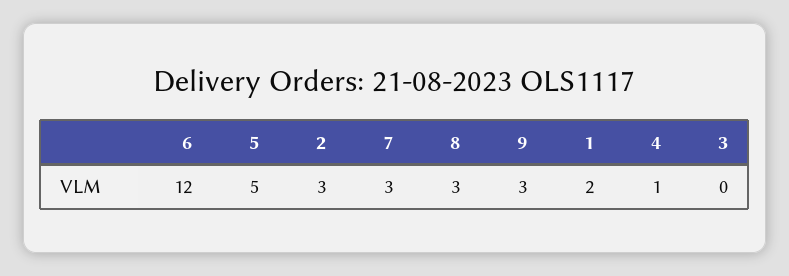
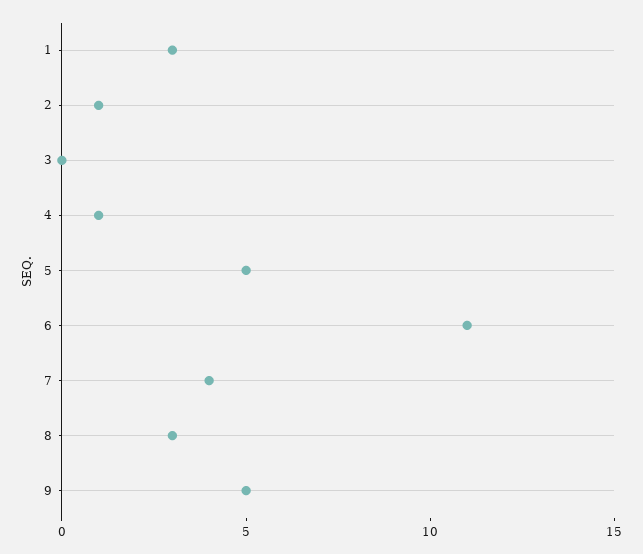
  {
-   "6": 12,
+   "6": 11,
    "5": 5,
-   "2": 3,
+   "2": 1,
-   "7": 3,
+   "7": 4,
    "8": 3,
-   "9": 3,
+   "9": 5,
-   "1": 2,
+   "1": 3,
    "4": 1,
    "3": 0
  }

